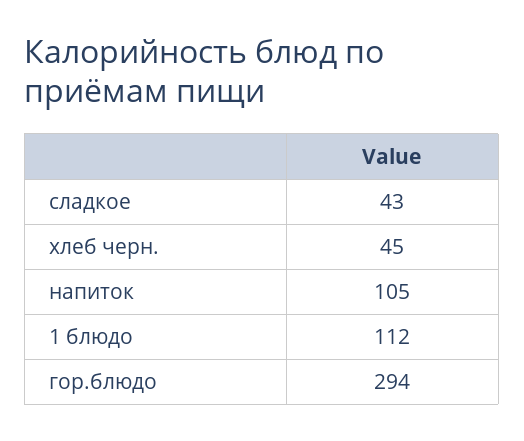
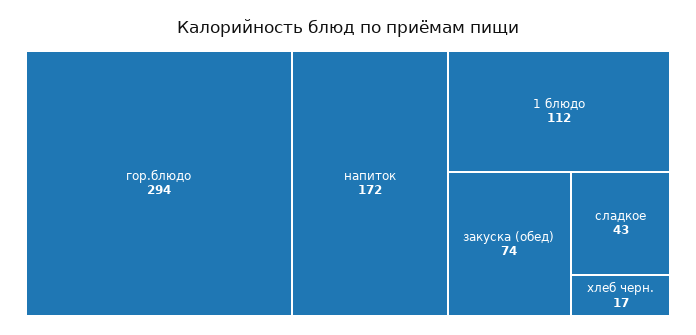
  {
    "сладкое": 43,
-   "хлеб черн.": 45,
+   "хлеб черн.": 17,
-   "напиток": 105,
+   "напиток": 172,
    "1 блюдо": 112,
-   "гор.блюдо": 294
+   "гор.блюдо": 294,
+   "закуска (обед)": 74
  }

